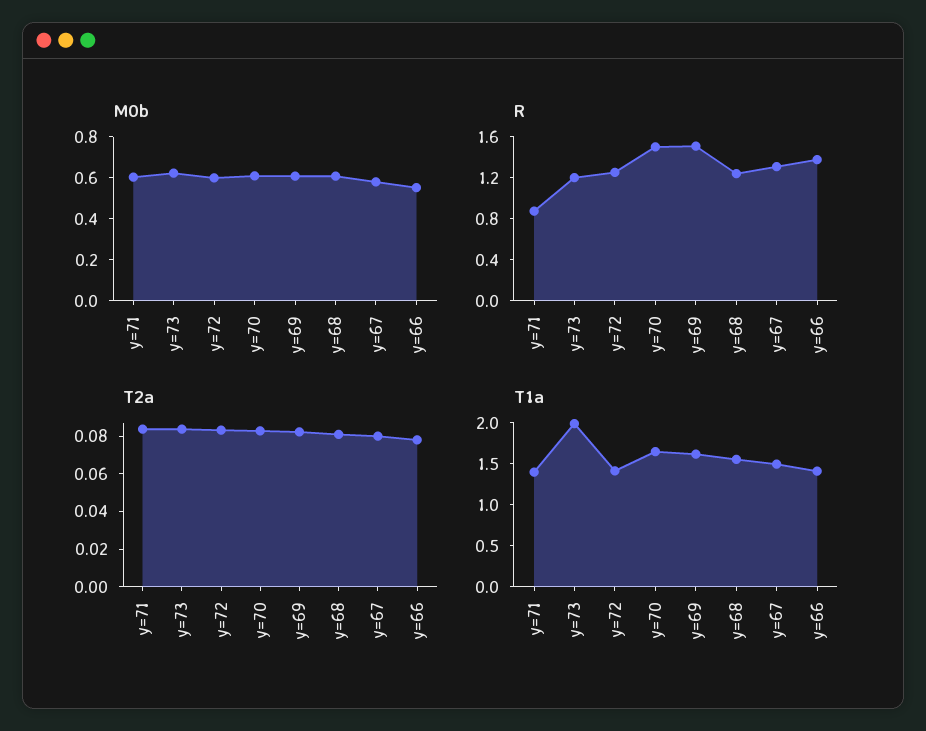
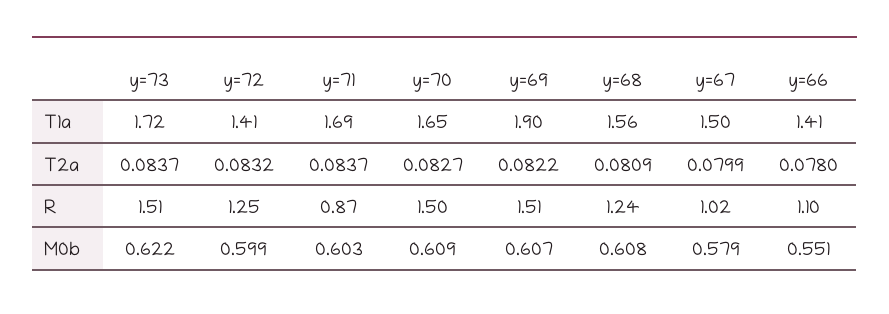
  {
    "M0b": {
      "y=71": 0.603,
      "y=73": 0.622,
      "y=72": 0.599,
      "y=70": 0.609,
      "y=69": 0.607,
      "y=68": 0.608,
      "y=67": 0.579,
      "y=66": 0.551
    },
    "R": {
      "y=71": 0.87,
-     "y=73": 1.2,
+     "y=73": 1.51,
      "y=72": 1.25,
      "y=70": 1.5,
      "y=69": 1.51,
      "y=68": 1.24,
-     "y=67": 1.3,
+     "y=67": 1.02,
-     "y=66": 1.4
+     "y=66": 1.1
    },
    "T2a": {
      "y=71": 0.0837,
      "y=73": 0.0837,
      "y=72": 0.0832,
      "y=70": 0.0827,
      "y=69": 0.0822,
      "y=68": 0.0809,
      "y=67": 0.0799,
      "y=66": 0.078
    },
    "T1a": {
-     "y=71": 1.4,
+     "y=71": 1.69,
-     "y=73": 2,
+     "y=73": 1.72,
      "y=72": 1.41,
      "y=70": 1.65,
-     "y=69": 1.6,
+     "y=69": 1.9,
      "y=68": 1.56,
      "y=67": 1.5,
      "y=66": 1.41
    }
  }

